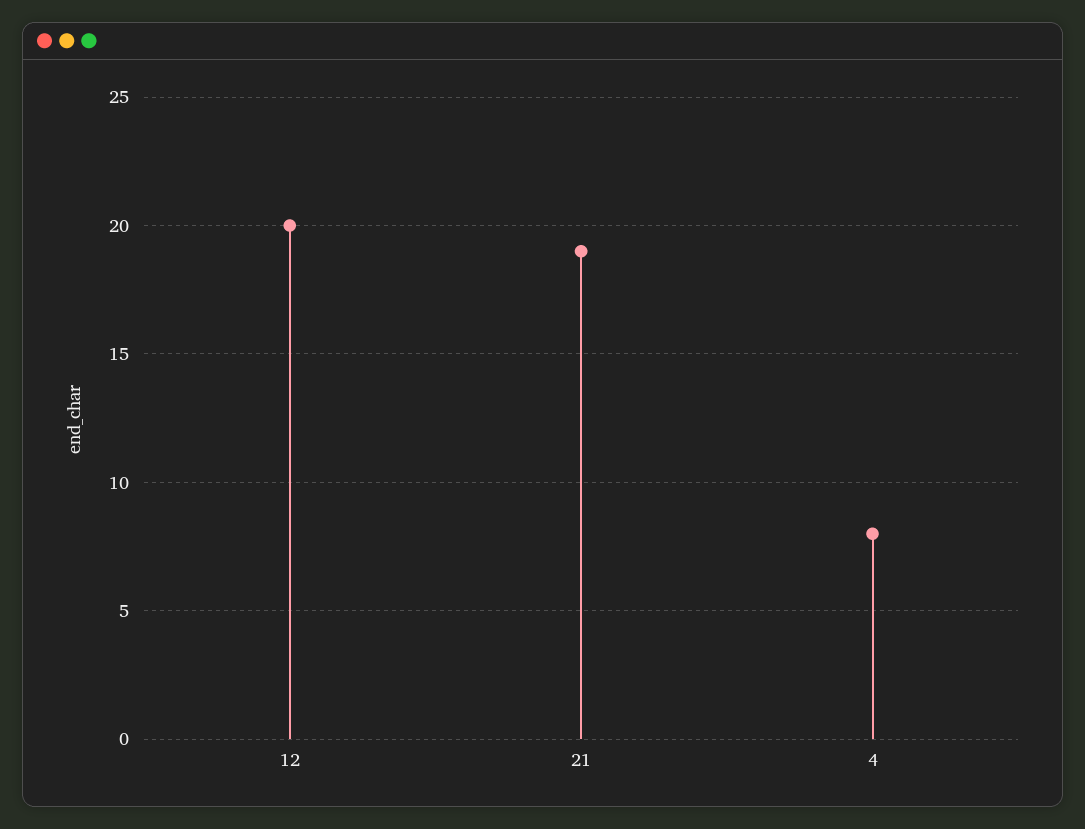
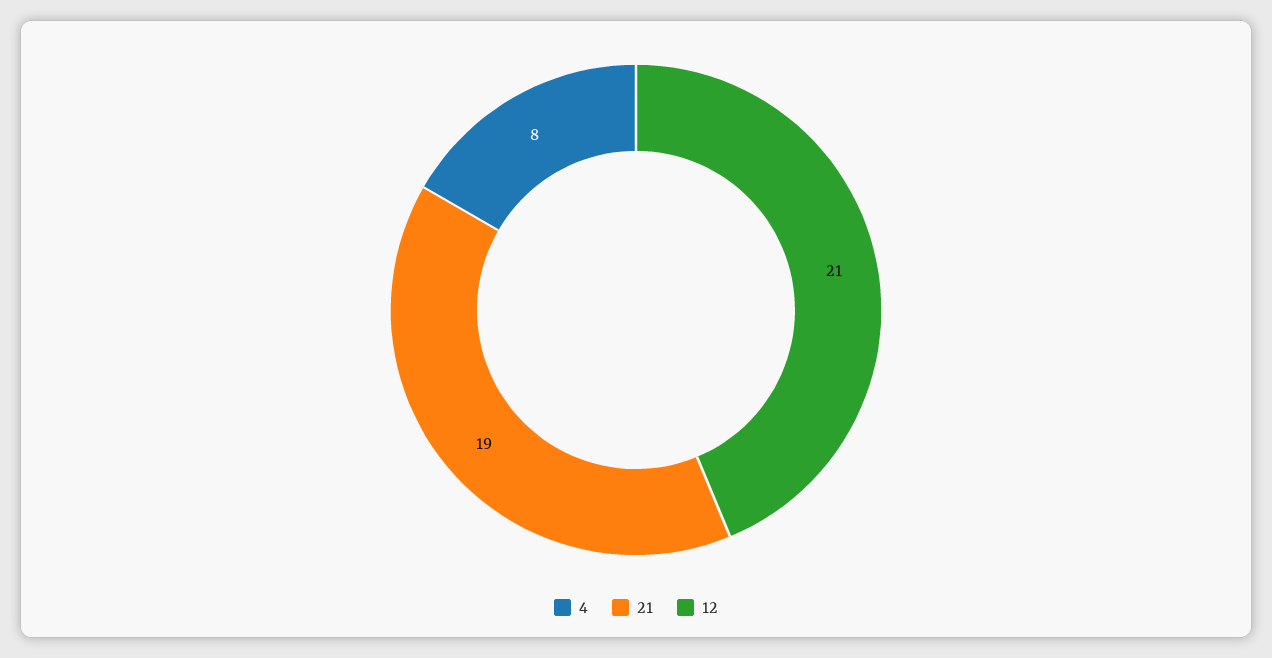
  {
-   "12": 20,
+   "12": 21,
    "21": 19,
    "4": 8
  }

